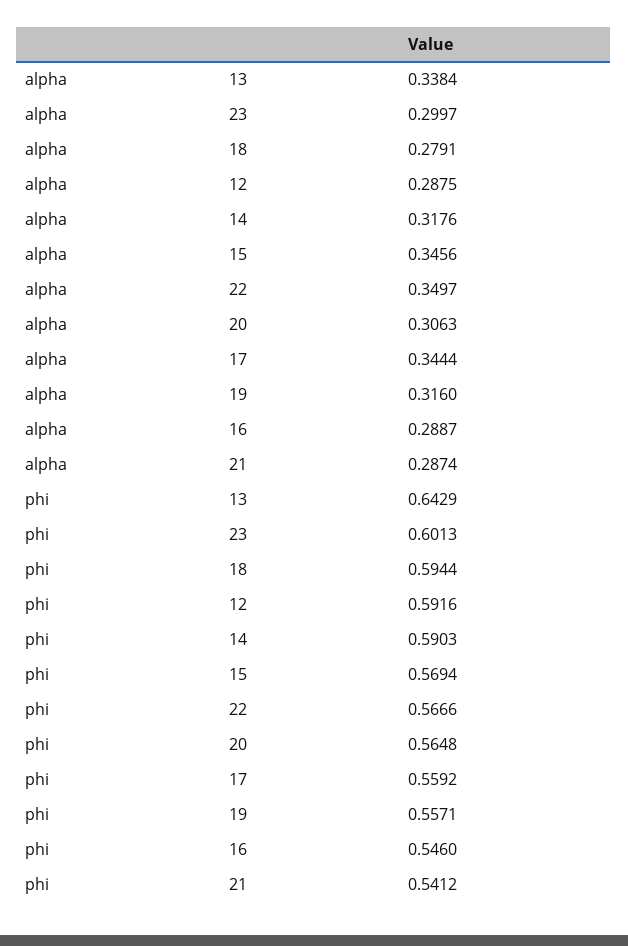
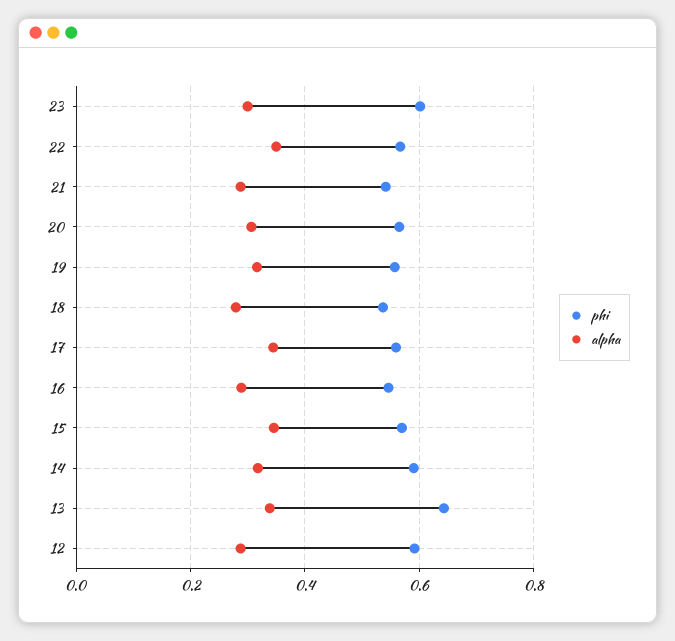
  {
    "alpha": {
      "13": 0.3384,
      "23": 0.2997,
      "18": 0.2791,
      "12": 0.2875,
      "14": 0.3176,
      "15": 0.3456,
      "22": 0.3497,
      "20": 0.3063,
      "17": 0.3444,
      "19": 0.316,
      "16": 0.2887,
      "21": 0.2874
    },
    "phi": {
      "13": 0.6429,
      "23": 0.6013,
-     "18": 0.5944,
+     "18": 0.54,
      "12": 0.5916,
      "14": 0.5903,
      "15": 0.5694,
      "22": 0.5666,
      "20": 0.5648,
      "17": 0.5592,
      "19": 0.5571,
      "16": 0.546,
      "21": 0.5412
    }
  }

